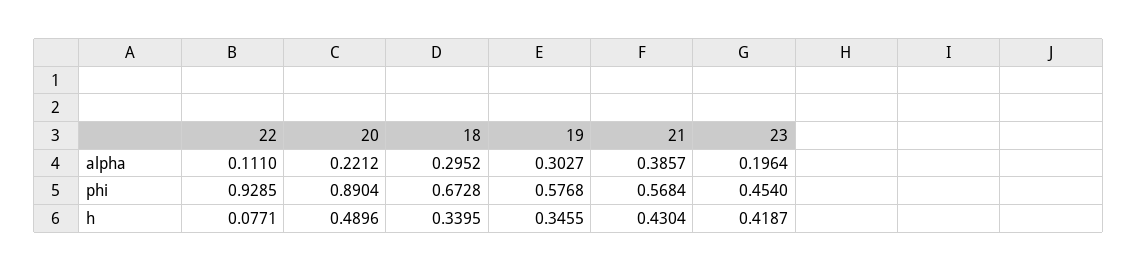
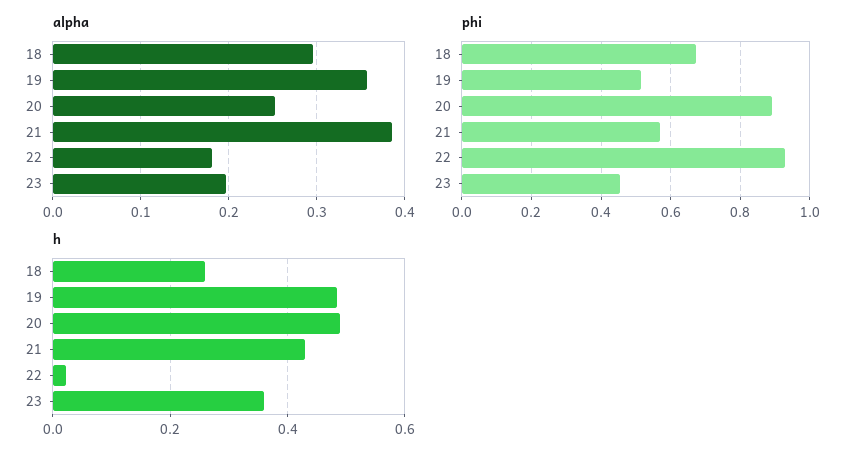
  {
    "alpha": {
-     "22": 0.111,
+     "22": 0.18,
-     "20": 0.2212,
+     "20": 0.25,
      "18": 0.2952,
-     "19": 0.3027,
+     "19": 0.36,
      "21": 0.3857,
      "23": 0.1964
    },
    "phi": {
      "22": 0.9285,
      "20": 0.8904,
      "18": 0.6728,
-     "19": 0.5768,
+     "19": 0.52,
      "21": 0.5684,
      "23": 0.454
    },
    "h": {
-     "22": 0.0771,
+     "22": 0.02,
      "20": 0.4896,
-     "18": 0.3395,
+     "18": 0.26,
-     "19": 0.3455,
+     "19": 0.48,
      "21": 0.4304,
-     "23": 0.4187
+     "23": 0.36
    }
  }

